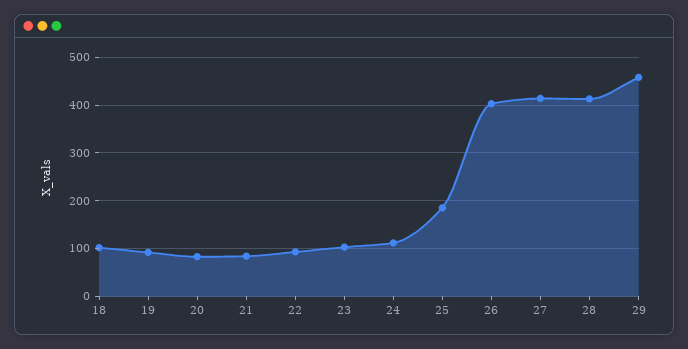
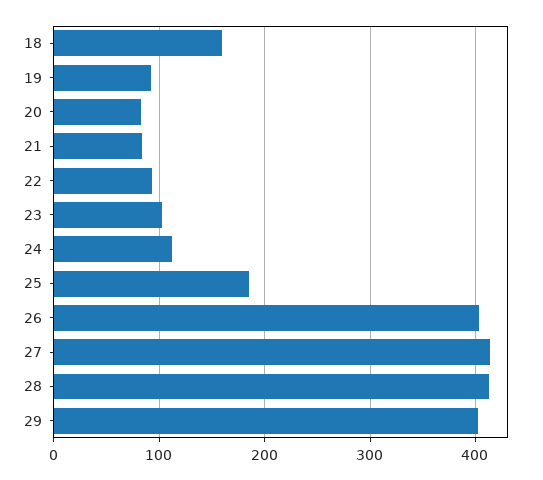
  {
-   "18": 100,
+   "18": 160,
    "19": 90,
    "20": 80,
    "21": 80,
    "22": 90,
    "23": 100,
    "24": 110,
    "25": 190,
    "26": 400,
    "27": 410,
    "28": 410,
-   "29": 460
+   "29": 400
  }

